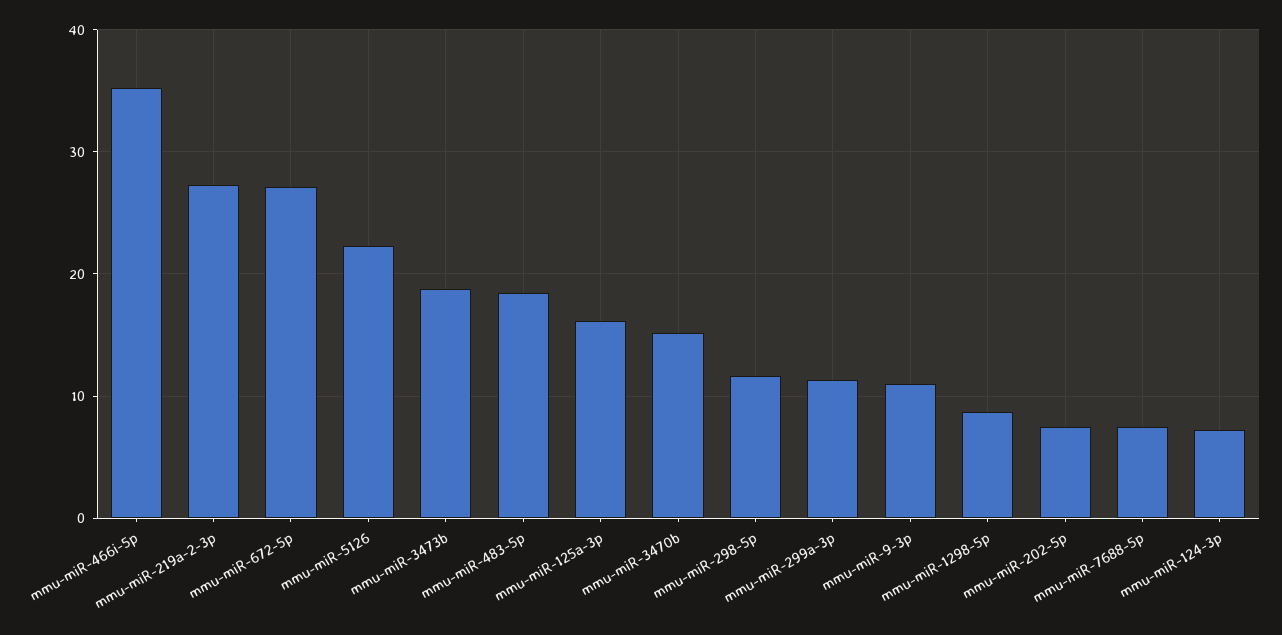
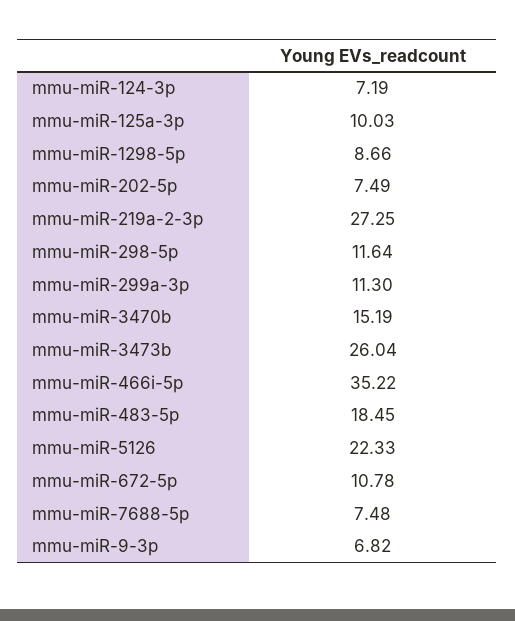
  {
    "mmu-miR-466i-5p": 35.22,
    "mmu-miR-219a-2-3p": 27.25,
-   "mmu-miR-672-5p": 27,
+   "mmu-miR-672-5p": 10.78,
    "mmu-miR-5126": 22.33,
-   "mmu-miR-3473b": 19,
+   "mmu-miR-3473b": 26.04,
    "mmu-miR-483-5p": 18.45,
-   "mmu-miR-125a-3p": 16,
+   "mmu-miR-125a-3p": 10.03,
    "mmu-miR-3470b": 15.19,
    "mmu-miR-298-5p": 11.64,
    "mmu-miR-299a-3p": 11.3,
-   "mmu-miR-9-3p": 11,
+   "mmu-miR-9-3p": 6.82,
    "mmu-miR-1298-5p": 8.66,
    "mmu-miR-202-5p": 7.49,
    "mmu-miR-7688-5p": 7.48,
    "mmu-miR-124-3p": 7.19
  }

